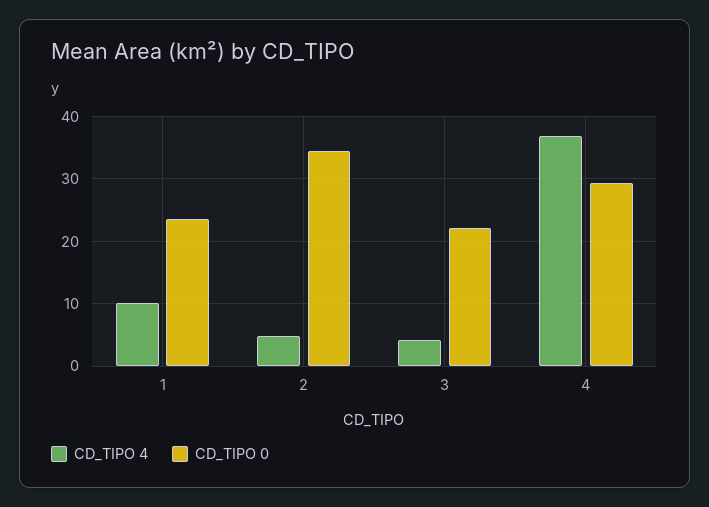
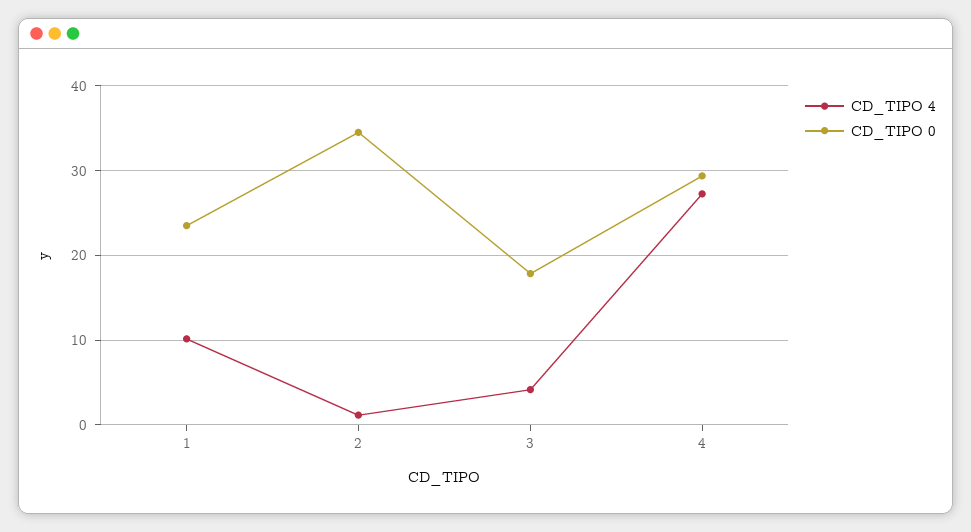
  {
    "CD_TIPO 4": {
      "1": 10,
-     "2": 5,
+     "2": 1,
      "3": 4,
-     "4": 37
+     "4": 27
    },
    "CD_TIPO 0": {
      "1": 24,
      "2": 35,
-     "3": 22,
+     "3": 18,
      "4": 29
    }
  }

